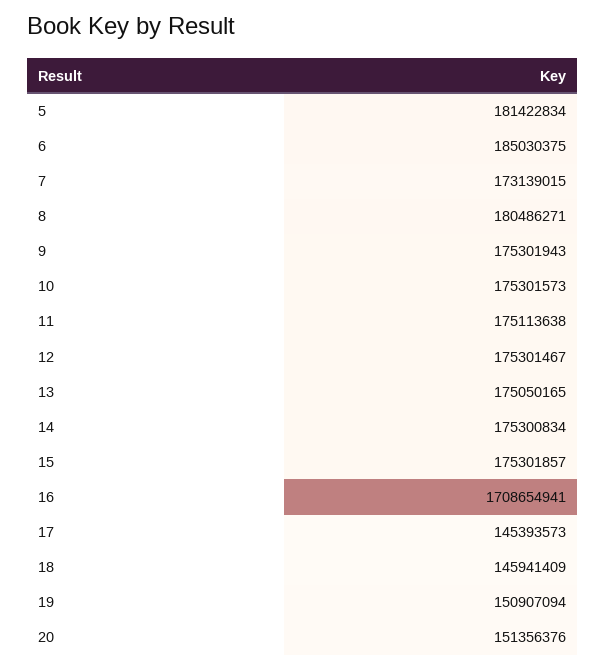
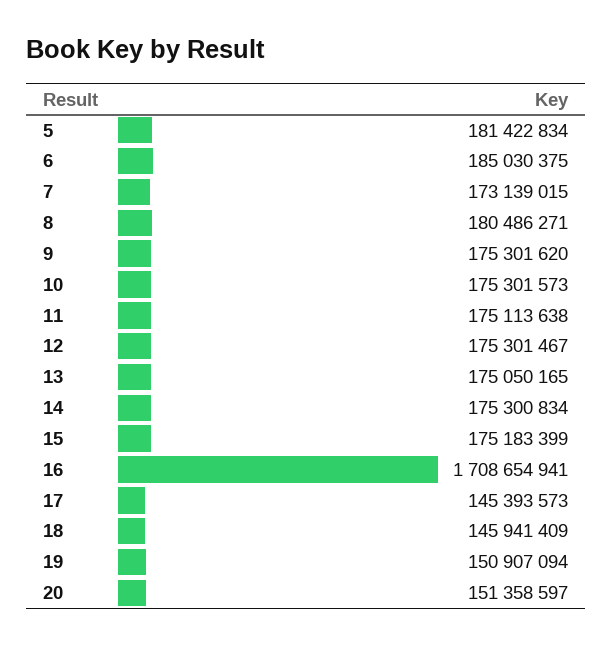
  {
    "5": 181422834,
    "6": 185030375,
    "7": 173139015,
    "8": 180486271,
-   "9": 175301943,
+   "9": 175301620,
    "10": 175301573,
    "11": 175113638,
    "12": 175301467,
    "13": 175050165,
    "14": 175300834,
-   "15": 175301857,
+   "15": 175183399,
    "16": 1708654941,
    "17": 145393573,
    "18": 145941409,
    "19": 150907094,
-   "20": 151356376
+   "20": 151358597
  }

